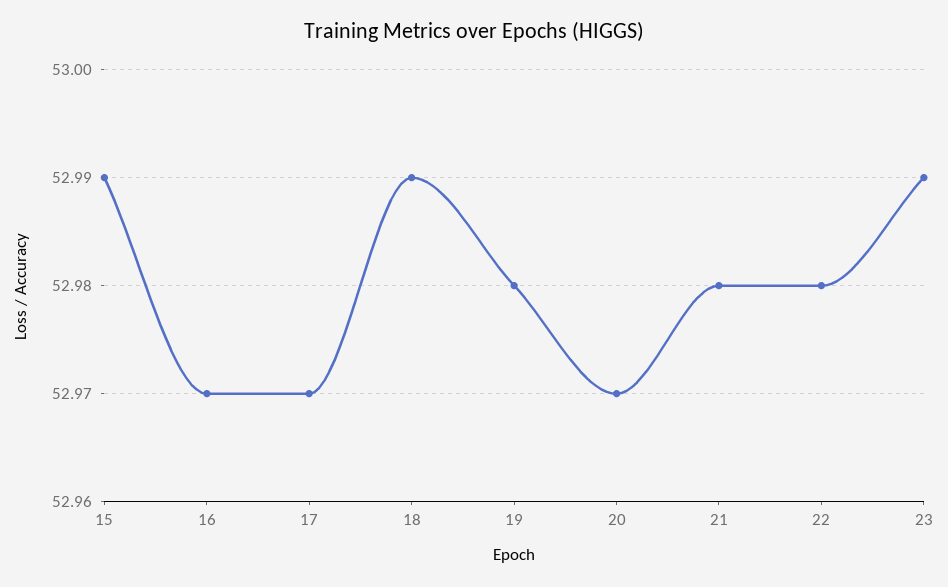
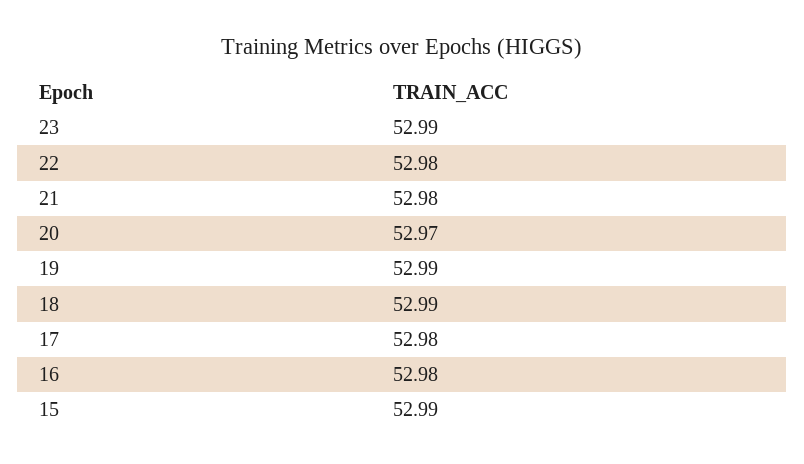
  {
    "15": 52.99,
-   "16": 52.97,
+   "16": 52.98,
-   "17": 52.97,
+   "17": 52.98,
    "18": 52.99,
-   "19": 52.98,
+   "19": 52.99,
    "20": 52.97,
    "21": 52.98,
    "22": 52.98,
    "23": 52.99
  }

